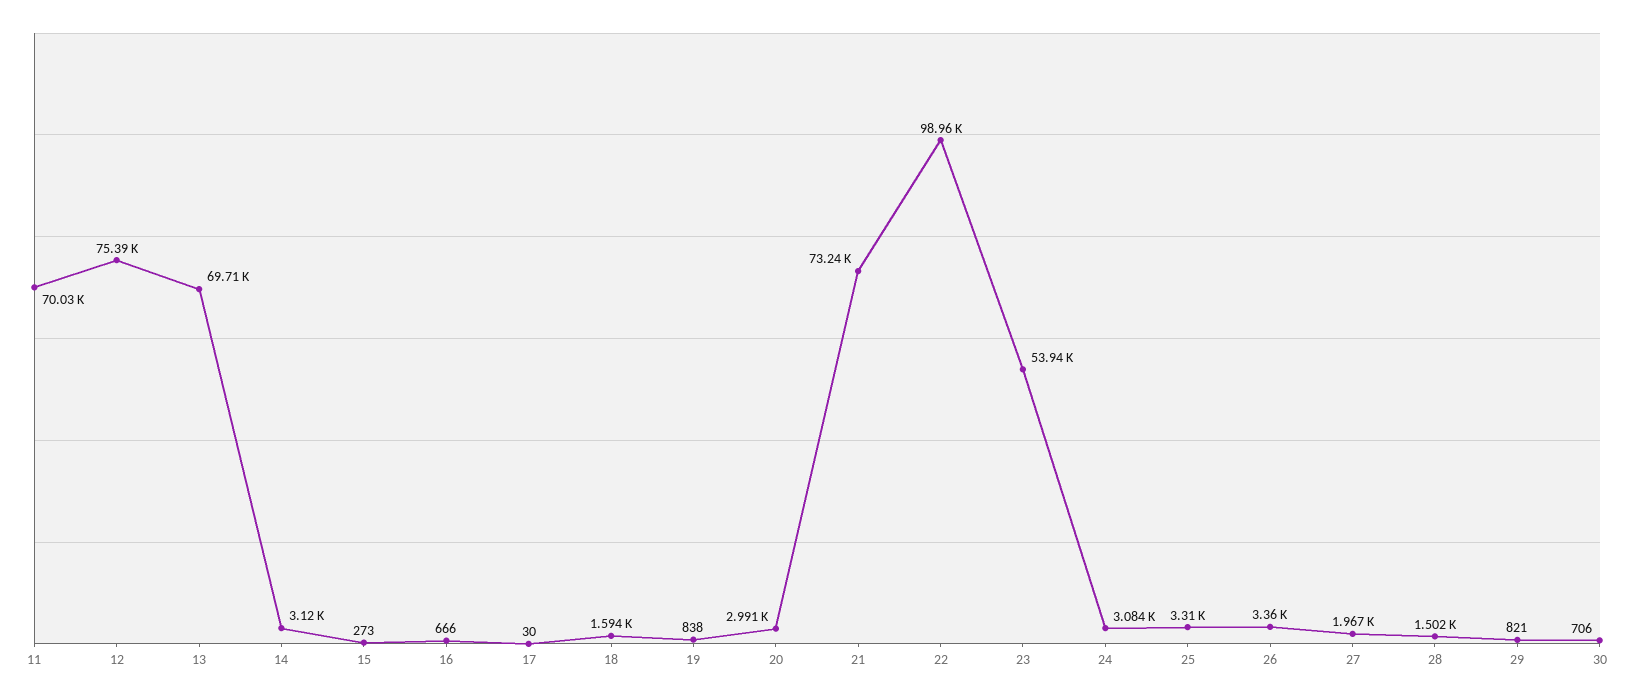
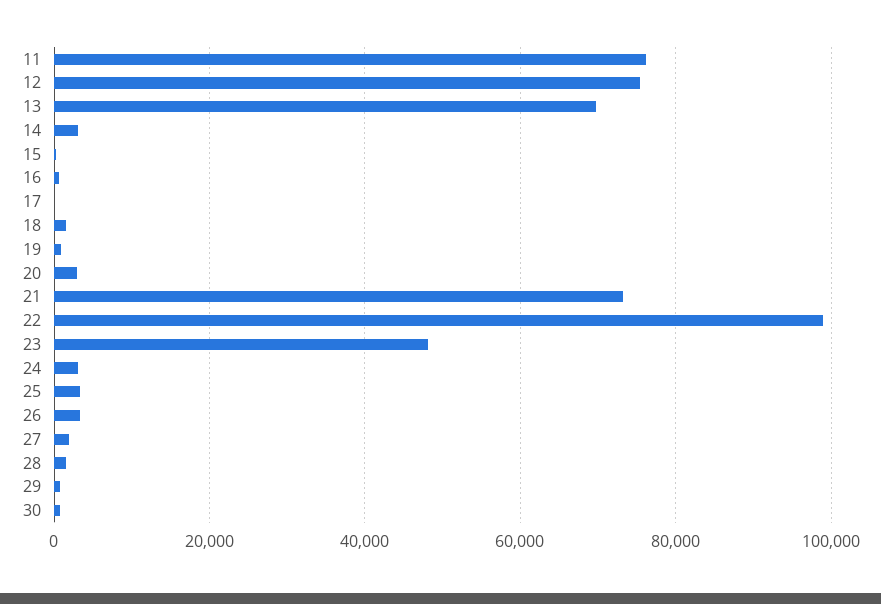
  {
-   "11": 70030,
+   "11": 76000,
    "12": 75390,
    "13": 69710,
    "14": 3120,
    "15": 273,
    "16": 666,
    "17": 30,
    "18": 1594,
    "19": 838,
    "20": 2991,
    "21": 73240,
    "22": 98960,
-   "23": 53940,
+   "23": 48000,
    "24": 3084,
    "25": 3310,
    "26": 3360,
    "27": 1967,
    "28": 1502,
    "29": 821,
    "30": 706
  }

